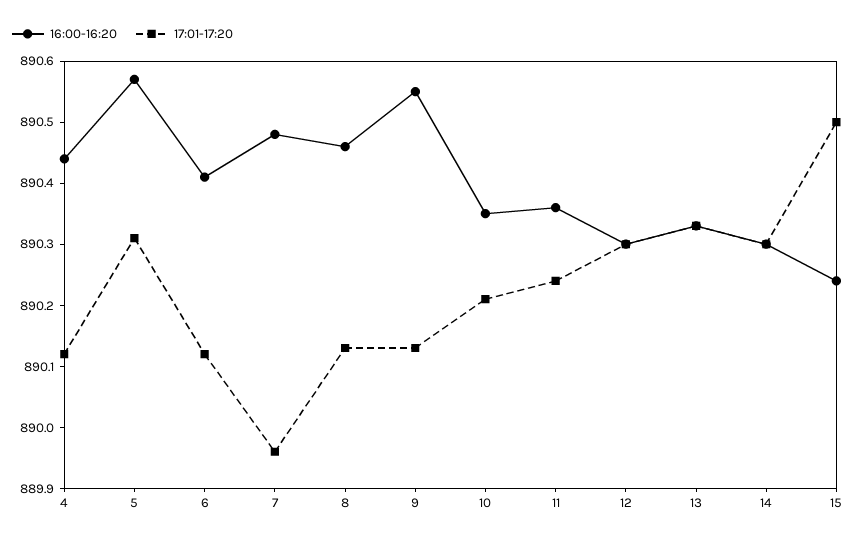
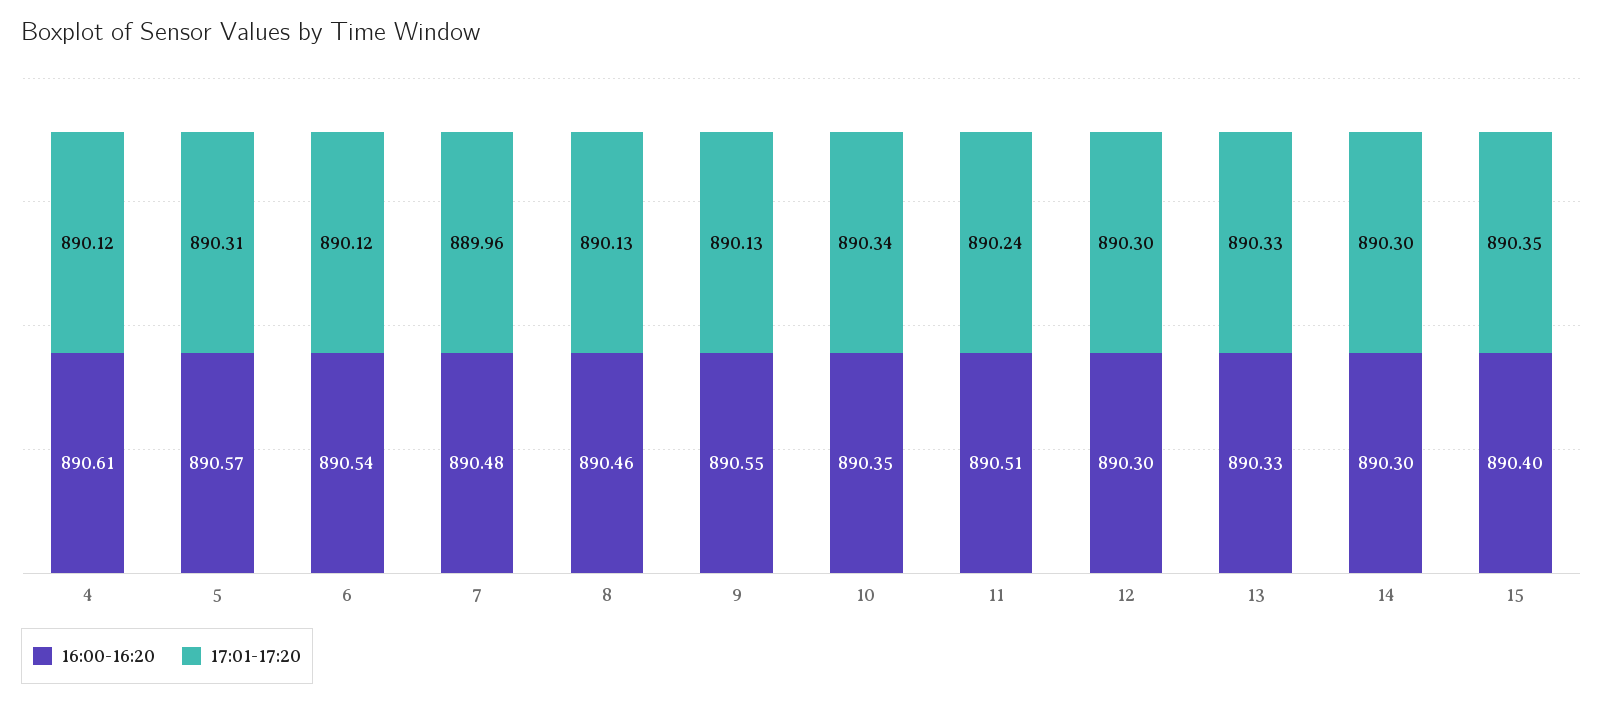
  {
    "16:00-16:20": {
-     "4": 890.45,
+     "4": 890.61,
      "5": 890.57,
-     "6": 890.4,
+     "6": 890.54,
      "7": 890.48,
      "8": 890.46,
      "9": 890.55,
      "10": 890.35,
-     "11": 890.35,
+     "11": 890.51,
      "12": 890.3,
      "13": 890.33,
      "14": 890.3,
-     "15": 890.25
+     "15": 890.4
    },
    "17:01-17:20": {
      "4": 890.12,
      "5": 890.31,
      "6": 890.12,
      "7": 889.96,
      "8": 890.13,
      "9": 890.13,
-     "10": 890.2,
+     "10": 890.34,
      "11": 890.24,
      "12": 890.3,
      "13": 890.33,
      "14": 890.3,
-     "15": 890.5
+     "15": 890.35
    }
  }

